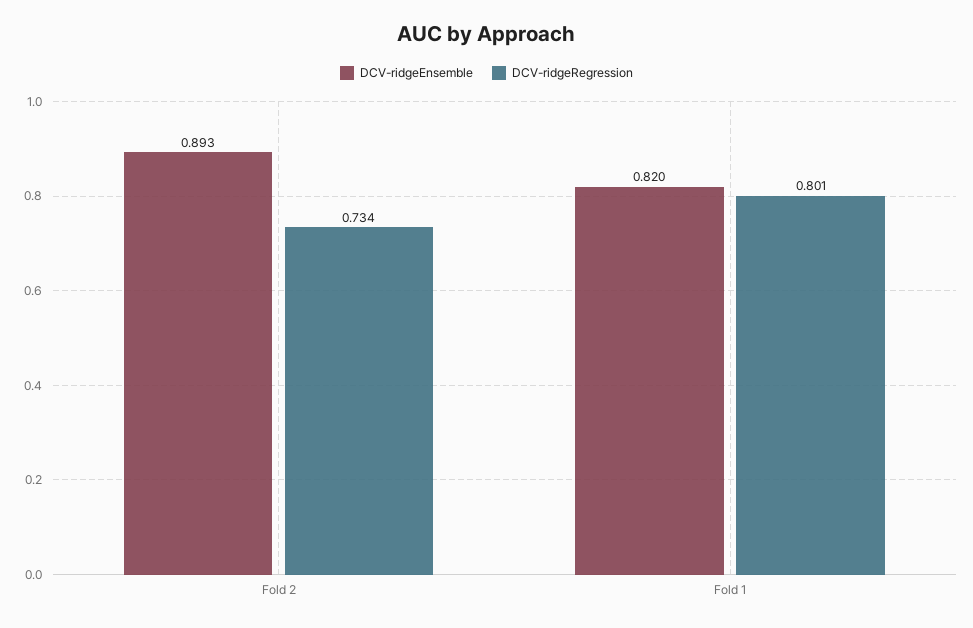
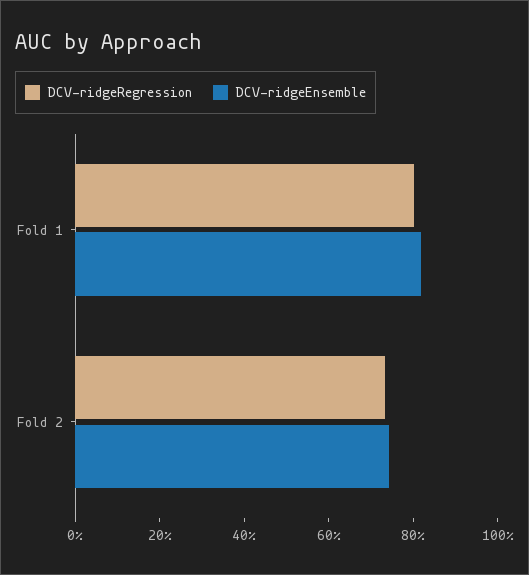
  {
    "DCV-ridgeEnsemble": {
-     "Fold 2": 0.893,
+     "Fold 2": 0.75,
      "Fold 1": 0.82
    },
    "DCV-ridgeRegression": {
      "Fold 2": 0.734,
      "Fold 1": 0.801
    }
  }

